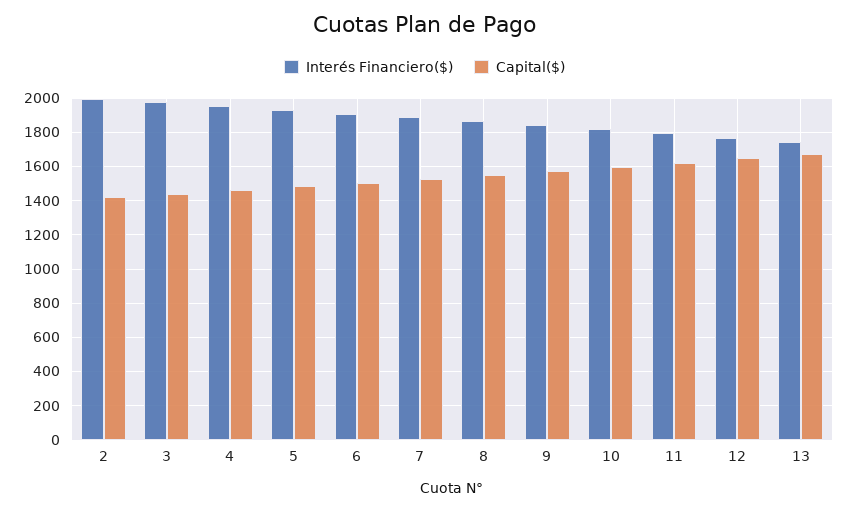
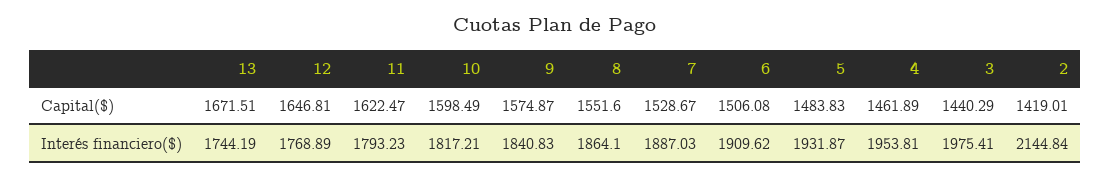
  {
    "Interés Financiero($)": {
-     "2": 2000,
+     "2": 2144.84,
      "3": 1975.41,
      "4": 1953.81,
      "5": 1931.87,
      "6": 1909.62,
      "7": 1887.03,
      "8": 1864.1,
      "9": 1840.83,
      "10": 1817.21,
      "11": 1793.23,
      "12": 1768.89,
      "13": 1744.19
    },
    "Capital($)": {
      "2": 1419.01,
      "3": 1440.29,
      "4": 1461.89,
      "5": 1483.83,
      "6": 1506.08,
      "7": 1528.67,
      "8": 1551.6,
      "9": 1574.87,
      "10": 1598.49,
      "11": 1622.47,
      "12": 1646.81,
      "13": 1671.51
    }
  }

